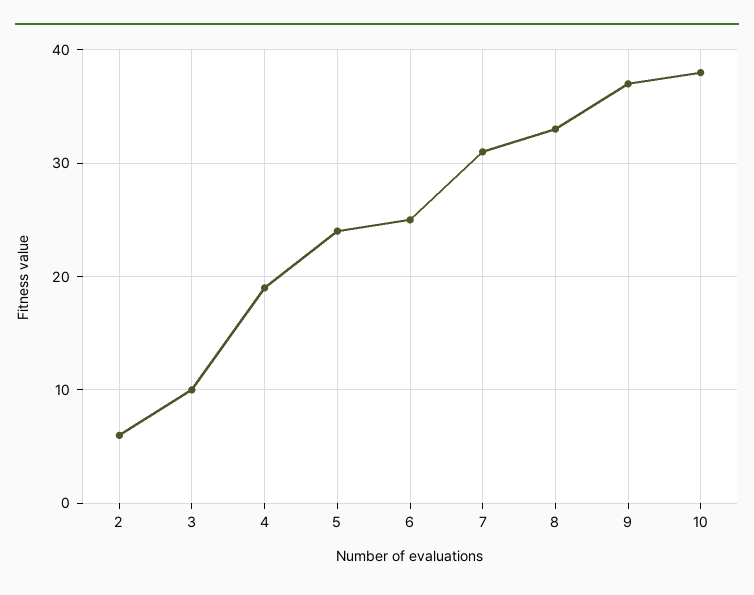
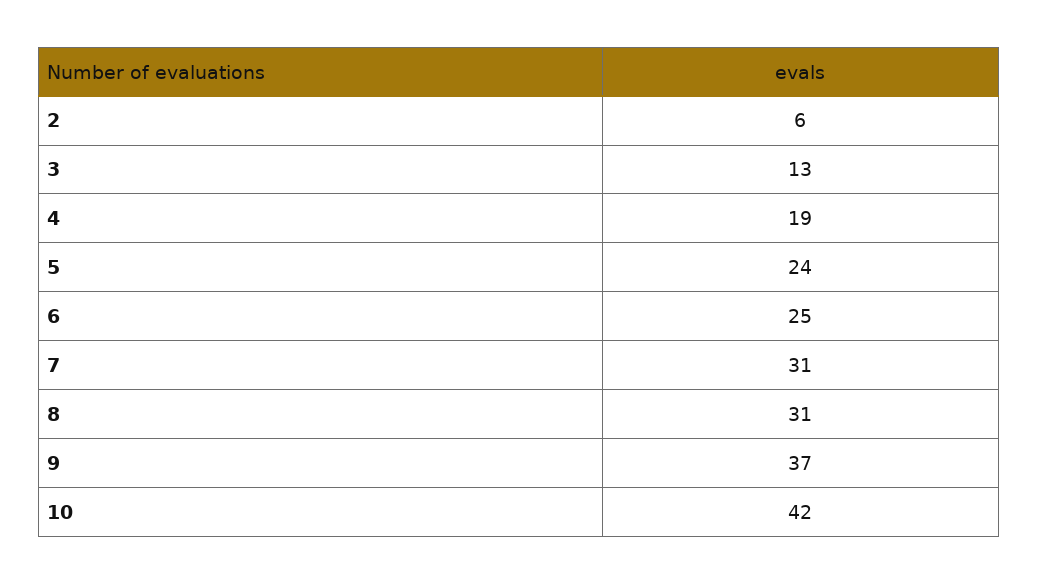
  {
    "2": 6,
-   "3": 10,
+   "3": 13,
    "4": 19,
    "5": 24,
    "6": 25,
    "7": 31,
-   "8": 33,
+   "8": 31,
    "9": 37,
-   "10": 38
+   "10": 42
  }

